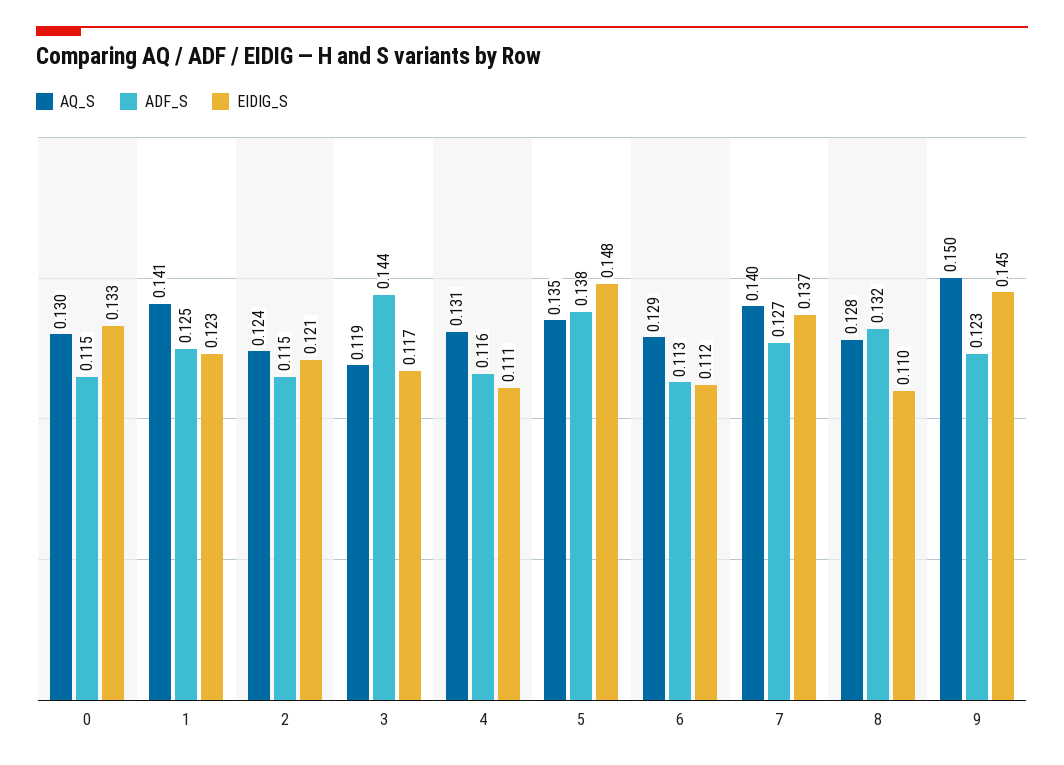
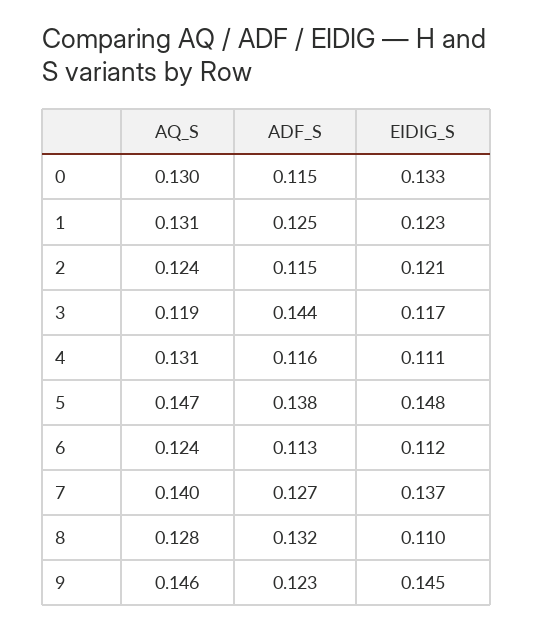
  {
    "AQ_S": {
      "0": 0.13,
-     "1": 0.141,
+     "1": 0.131,
      "2": 0.124,
      "3": 0.119,
      "4": 0.131,
-     "5": 0.135,
+     "5": 0.147,
-     "6": 0.129,
+     "6": 0.124,
      "7": 0.14,
      "8": 0.128,
-     "9": 0.15
+     "9": 0.146
    },
    "ADF_S": {
      "0": 0.115,
      "1": 0.125,
      "2": 0.115,
      "3": 0.144,
      "4": 0.116,
      "5": 0.138,
      "6": 0.113,
      "7": 0.127,
      "8": 0.132,
      "9": 0.123
    },
    "EIDIG_S": {
      "0": 0.133,
      "1": 0.123,
      "2": 0.121,
      "3": 0.117,
      "4": 0.111,
      "5": 0.148,
      "6": 0.112,
      "7": 0.137,
      "8": 0.11,
      "9": 0.145
    }
  }

